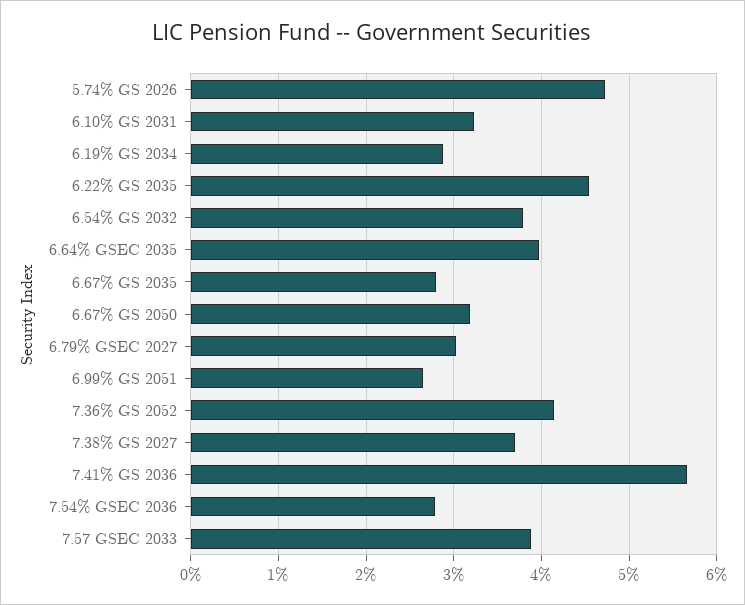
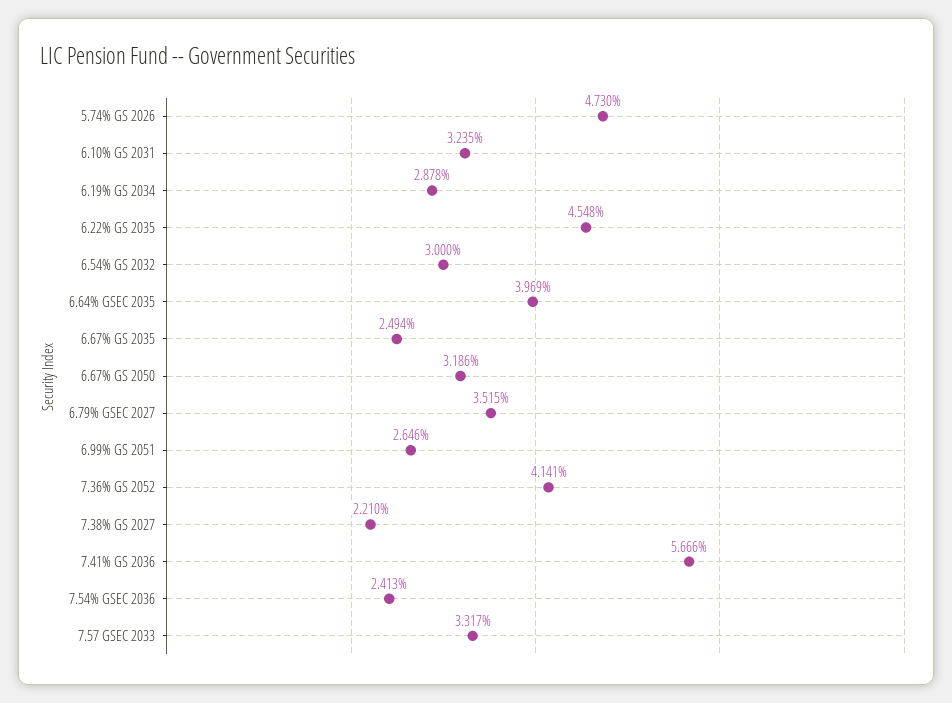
  {
    "5.74% GS 2026": 4.73,
    "6.10% GS 2031": 3.235,
    "6.19% GS 2034": 2.878,
    "6.22% GS 2035": 4.548,
-   "6.54% GS 2032": 3.8,
+   "6.54% GS 2032": 3,
    "6.64% GSEC 2035": 3.969,
-   "6.67% GS 2035": 2.8,
+   "6.67% GS 2035": 2.494,
    "6.67% GS 2050": 3.186,
-   "6.79% GSEC 2027": 3,
+   "6.79% GSEC 2027": 3.515,
    "6.99% GS 2051": 2.646,
    "7.36% GS 2052": 4.141,
-   "7.38% GS 2027": 3.7,
+   "7.38% GS 2027": 2.21,
    "7.41% GS 2036": 5.666,
-   "7.54% GSEC 2036": 2.8,
+   "7.54% GSEC 2036": 2.413,
-   "7.57 GSEC 2033": 3.9
+   "7.57 GSEC 2033": 3.317
  }

